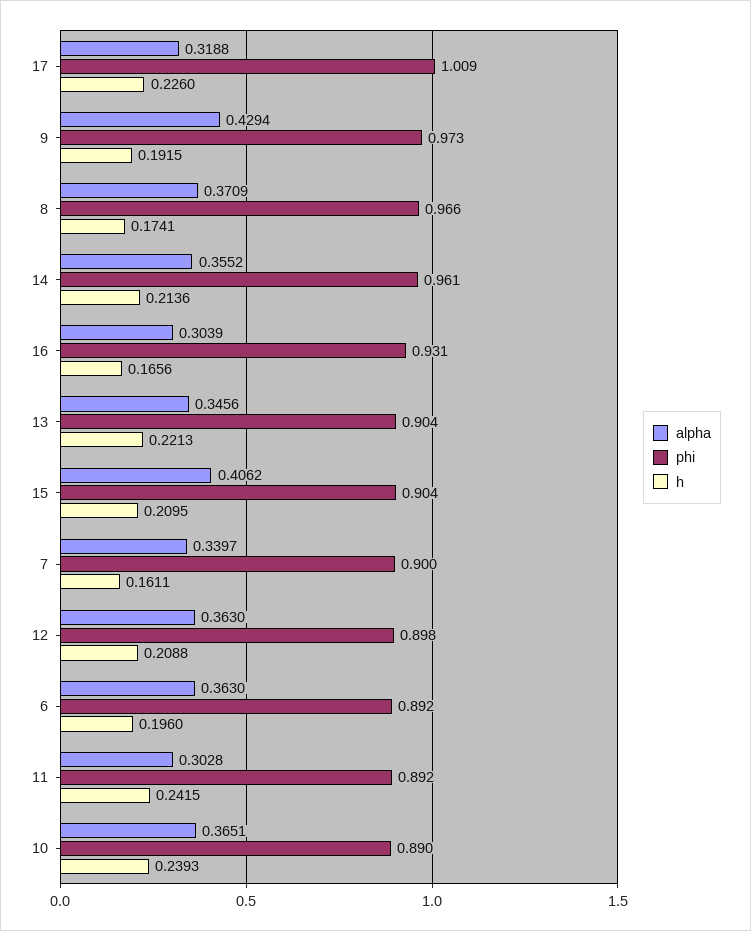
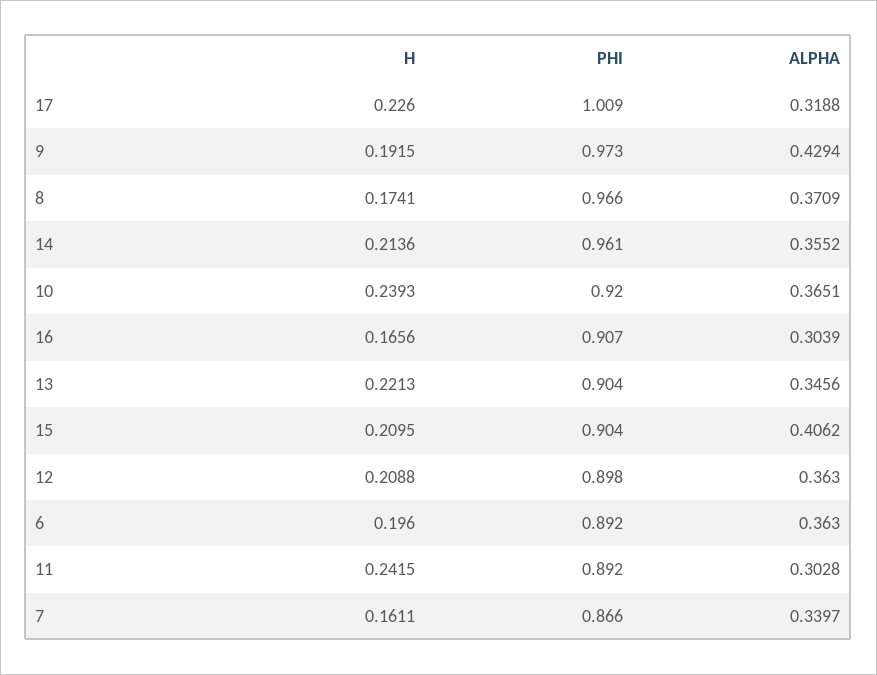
  {
    "alpha": {
      "17": 0.3188,
      "9": 0.4294,
      "8": 0.3709,
      "14": 0.3552,
      "16": 0.3039,
      "13": 0.3456,
      "15": 0.4062,
      "7": 0.3397,
      "12": 0.363,
      "6": 0.363,
      "11": 0.3028,
      "10": 0.3651
    },
    "phi": {
      "17": 1.009,
      "9": 0.973,
      "8": 0.966,
      "14": 0.961,
-     "16": 0.931,
+     "16": 0.907,
      "13": 0.904,
      "15": 0.904,
-     "7": 0.9,
+     "7": 0.866,
      "12": 0.898,
      "6": 0.892,
      "11": 0.892,
-     "10": 0.89
+     "10": 0.92
    },
    "h": {
      "17": 0.226,
      "9": 0.1915,
      "8": 0.1741,
      "14": 0.2136,
      "16": 0.1656,
      "13": 0.2213,
      "15": 0.2095,
      "7": 0.1611,
      "12": 0.2088,
      "6": 0.196,
      "11": 0.2415,
      "10": 0.2393
    }
  }

